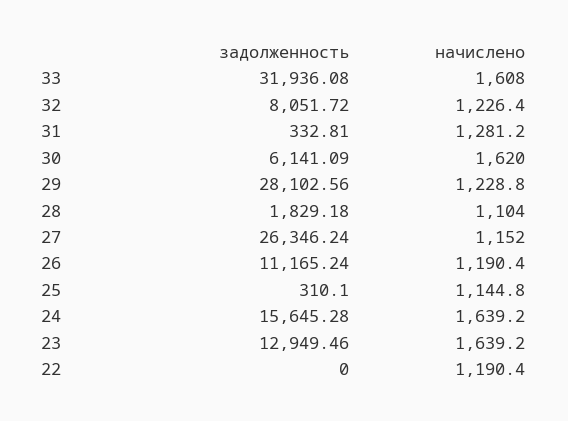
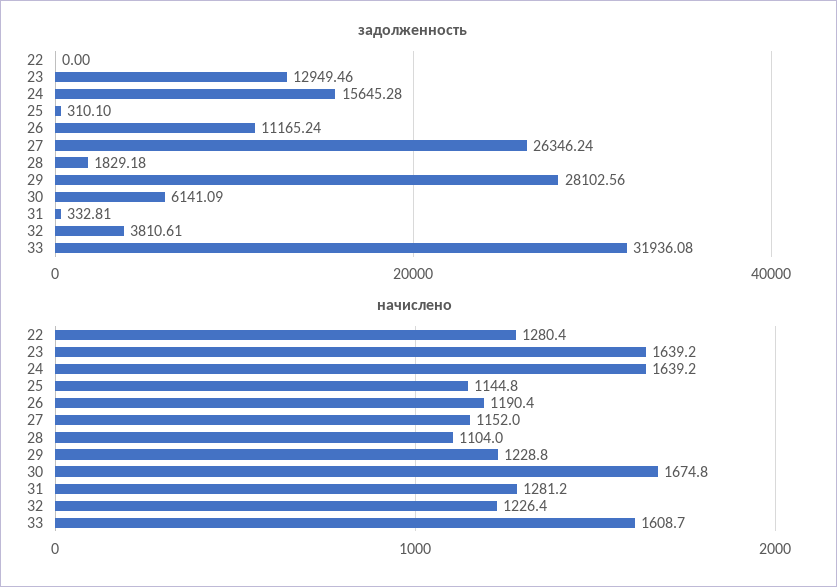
  {
    "задолженность": {
      "33": 31936.08,
-     "32": 8051.72,
+     "32": 3810.61,
      "31": 332.81,
      "30": 6141.09,
      "29": 28102.56,
      "28": 1829.18,
      "27": 26346.24,
      "26": 11165.24,
      "25": 310.1,
      "24": 15645.28,
      "23": 12949.46,
      "22": 0
    },
    "начислено": {
-     "33": 1608,
+     "33": 1608.7,
      "32": 1226.4,
      "31": 1281.2,
-     "30": 1620,
+     "30": 1674.8,
      "29": 1228.8,
      "28": 1104,
      "27": 1152,
      "26": 1190.4,
      "25": 1144.8,
      "24": 1639.2,
      "23": 1639.2,
-     "22": 1190.4
+     "22": 1280.4
    }
  }

